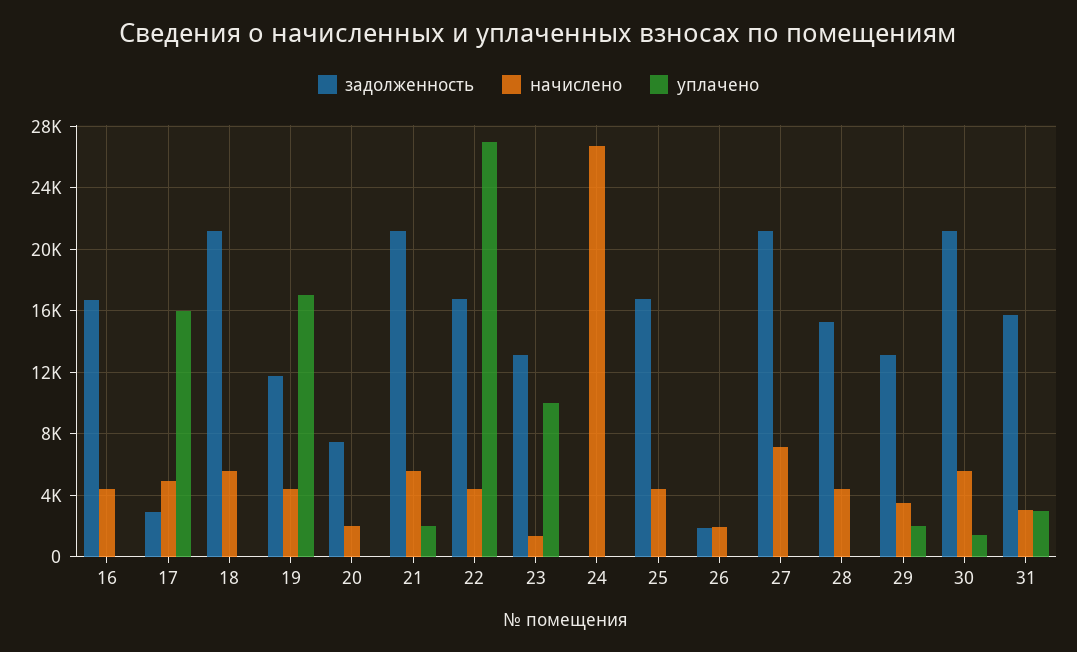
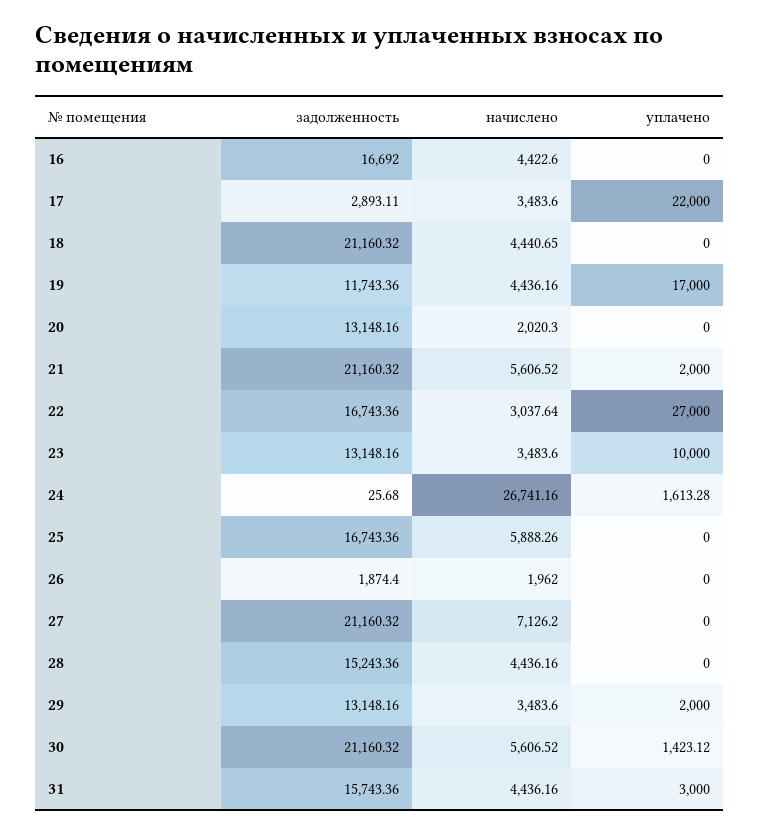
  {
    "задолженность": {
      "16": 16692,
      "17": 2893.11,
      "18": 21160.32,
      "19": 11743.36,
-     "20": 7500,
+     "20": 13148.16,
      "21": 21160.32,
      "22": 16743.36,
      "23": 13148.16,
      "24": 25.68,
      "25": 16743.36,
      "26": 1874.4,
      "27": 21160.32,
      "28": 15243.36,
      "29": 13148.16,
      "30": 21160.32,
      "31": 15743.36
    },
    "начислено": {
      "16": 4422.6,
-     "17": 5000,
+     "17": 3483.6,
-     "18": 5500,
+     "18": 4440.65,
      "19": 4436.16,
      "20": 2020.3,
      "21": 5606.52,
-     "22": 4500,
+     "22": 3037.64,
-     "23": 1500,
+     "23": 3483.6,
      "24": 26741.16,
-     "25": 4500,
+     "25": 5888.26,
      "26": 1962,
      "27": 7126.2,
      "28": 4436.16,
      "29": 3483.6,
      "30": 5606.52,
-     "31": 3000
+     "31": 4436.16
    },
    "уплачено": {
      "16": 0,
-     "17": 16000,
+     "17": 22000,
      "18": 0,
      "19": 17000,
      "20": 0,
      "21": 2000,
      "22": 27000,
      "23": 10000,
-     "24": 0,
+     "24": 1613.28,
      "25": 0,
      "26": 0,
      "27": 0,
      "28": 0,
      "29": 2000,
      "30": 1423.12,
      "31": 3000
    }
  }

